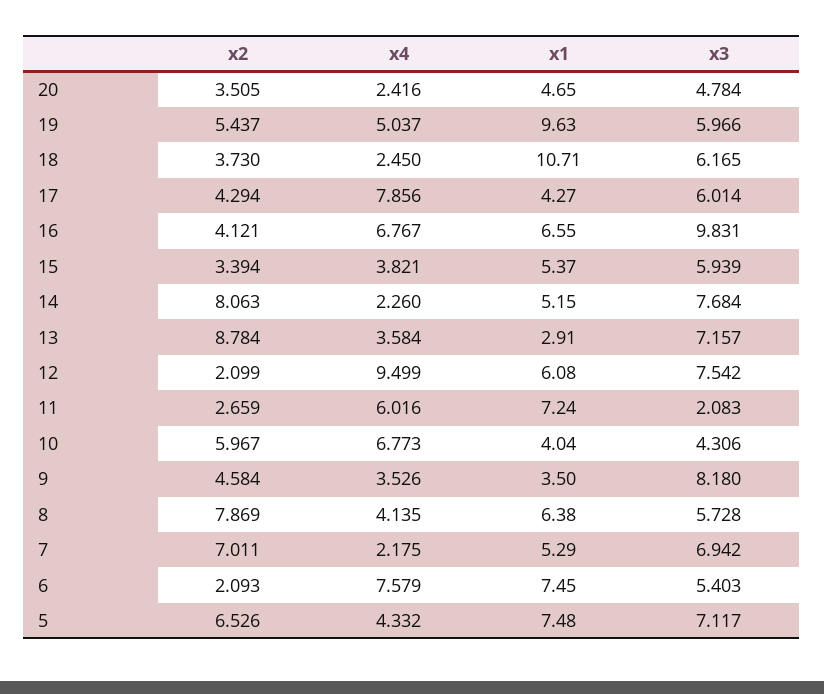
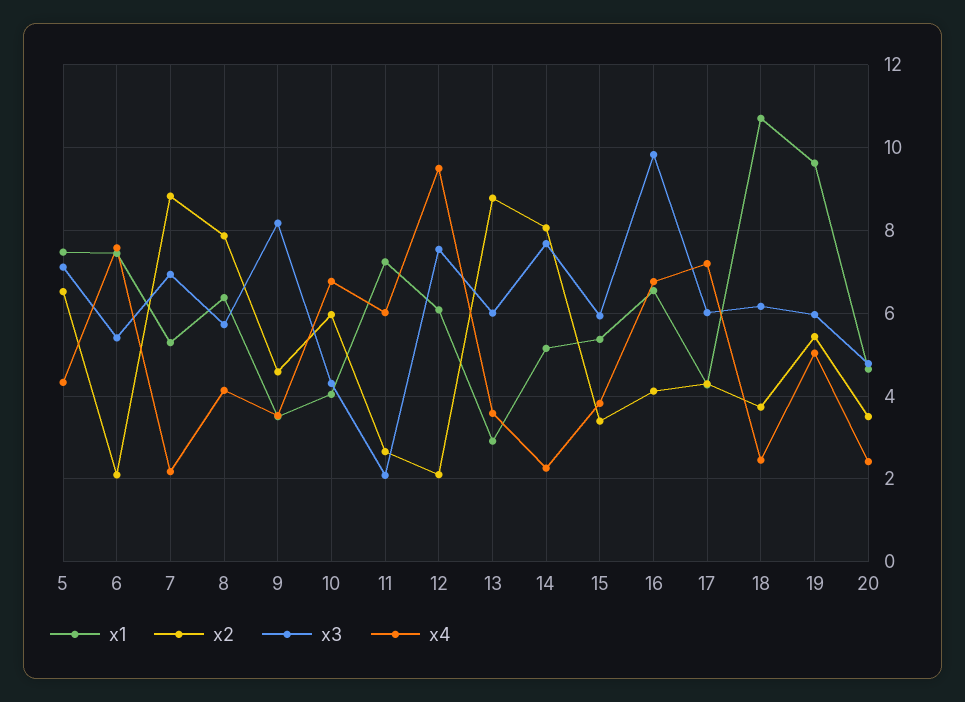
  {
    "x2": {
      "20": 3.505,
      "19": 5.437,
      "18": 3.73,
      "17": 4.294,
      "16": 4.121,
      "15": 3.394,
      "14": 8.063,
      "13": 8.784,
      "12": 2.099,
      "11": 2.659,
      "10": 5.967,
      "9": 4.584,
      "8": 7.869,
-     "7": 7.011,
+     "7": 8.8,
      "6": 2.093,
      "5": 6.526
    },
    "x4": {
      "20": 2.416,
      "19": 5.037,
      "18": 2.45,
-     "17": 7.856,
+     "17": 7.2,
      "16": 6.767,
      "15": 3.821,
      "14": 2.26,
      "13": 3.584,
      "12": 9.499,
      "11": 6.016,
      "10": 6.773,
      "9": 3.526,
      "8": 4.135,
      "7": 2.175,
      "6": 7.579,
      "5": 4.332
    },
    "x1": {
      "20": 4.65,
      "19": 9.63,
      "18": 10.71,
      "17": 4.27,
      "16": 6.55,
      "15": 5.37,
      "14": 5.15,
      "13": 2.91,
      "12": 6.08,
      "11": 7.24,
      "10": 4.04,
      "9": 3.5,
      "8": 6.38,
      "7": 5.29,
      "6": 7.45,
      "5": 7.48
    },
    "x3": {
      "20": 4.784,
      "19": 5.966,
      "18": 6.165,
      "17": 6.014,
      "16": 9.831,
      "15": 5.939,
      "14": 7.684,
-     "13": 7.157,
+     "13": 6,
      "12": 7.542,
      "11": 2.083,
      "10": 4.306,
      "9": 8.18,
      "8": 5.728,
      "7": 6.942,
      "6": 5.403,
      "5": 7.117
    }
  }

